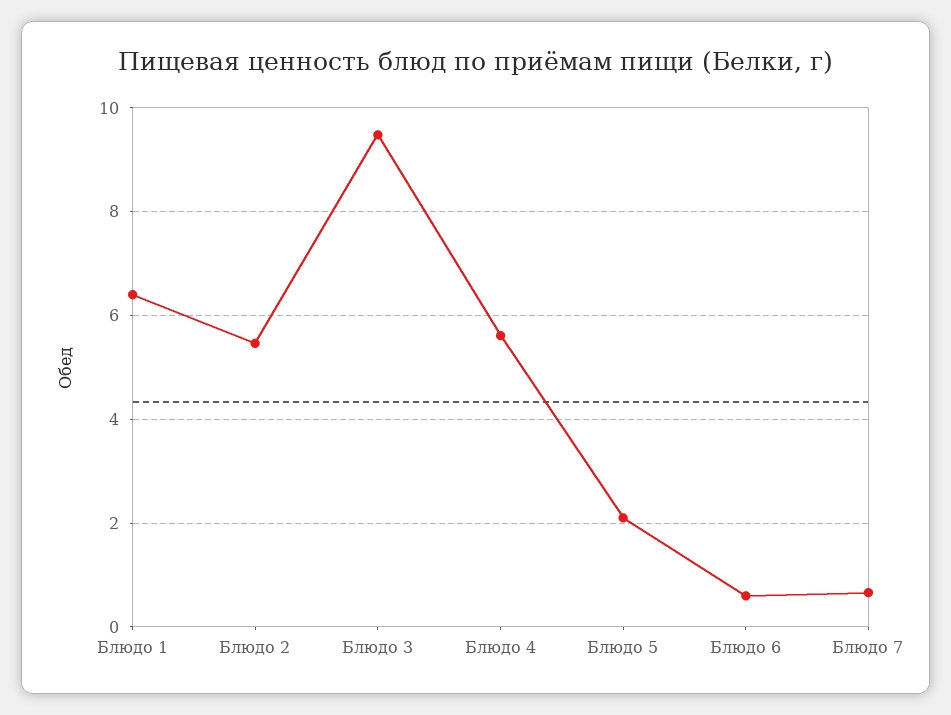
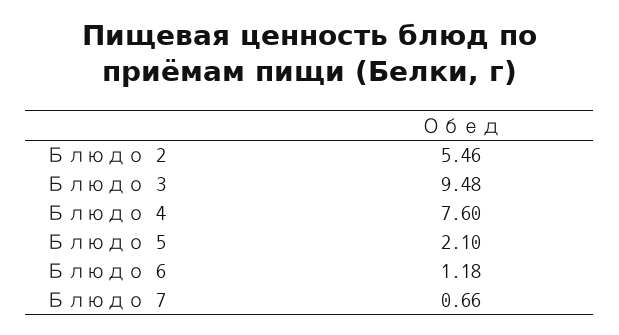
  {
-   "Блюдо 1": 6.4,
    "Блюдо 2": 5.46,
    "Блюдо 3": 9.48,
-   "Блюдо 4": 5.6,
+   "Блюдо 4": 7.6,
    "Блюдо 5": 2.1,
-   "Блюдо 6": 0.6,
+   "Блюдо 6": 1.18,
    "Блюдо 7": 0.66
  }

